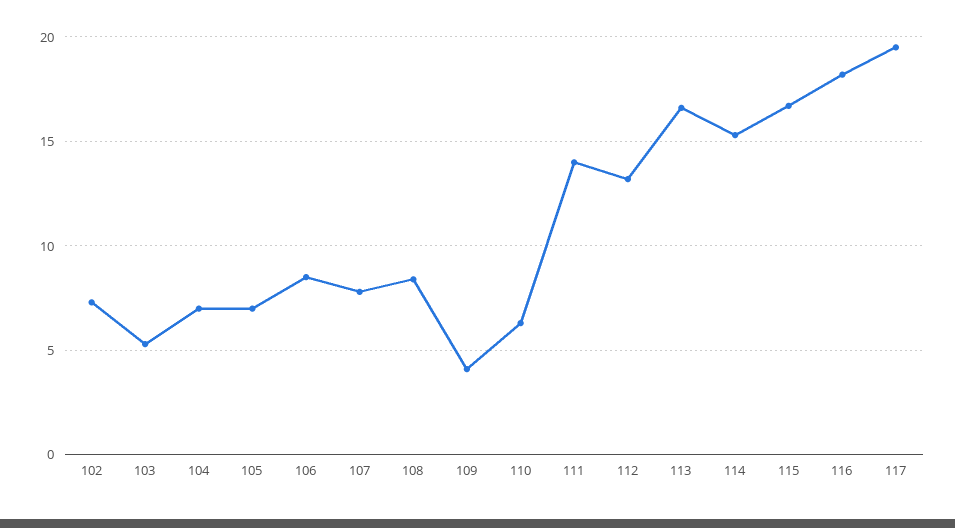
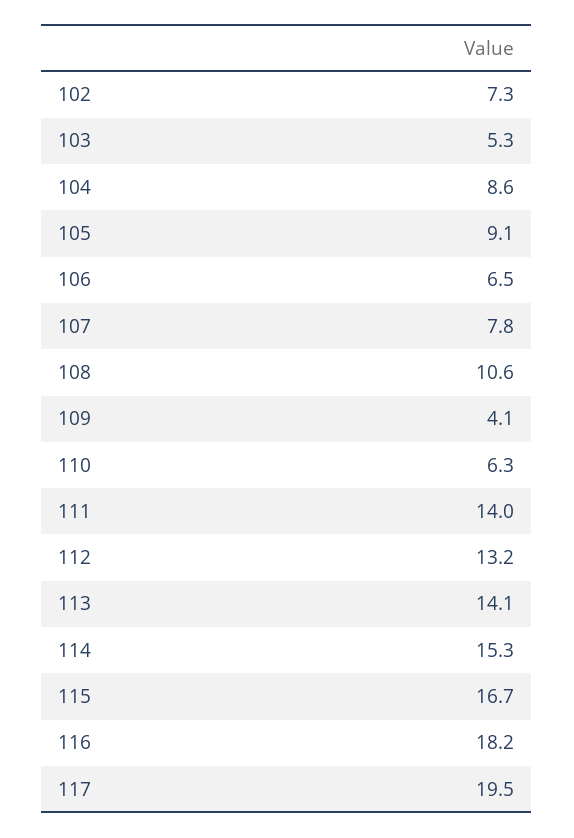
  {
    "102": 7.3,
    "103": 5.3,
-   "104": 7,
+   "104": 8.6,
-   "105": 7,
+   "105": 9.1,
-   "106": 8.5,
+   "106": 6.5,
    "107": 7.8,
-   "108": 8.5,
+   "108": 10.6,
    "109": 4.1,
    "110": 6.3,
    "111": 14,
    "112": 13.2,
-   "113": 16.5,
+   "113": 14.1,
    "114": 15.3,
    "115": 16.7,
    "116": 18.2,
    "117": 19.5
  }

